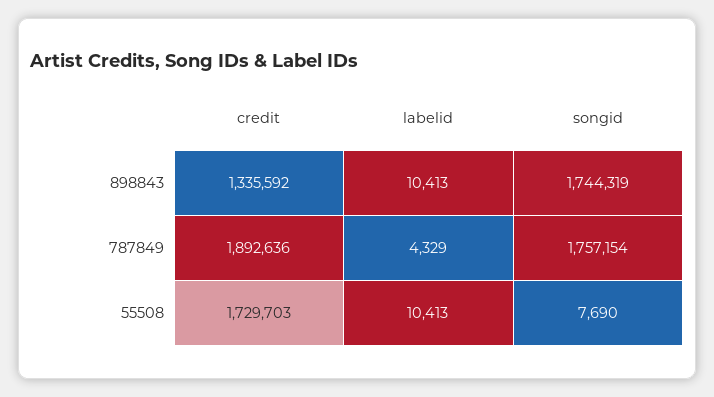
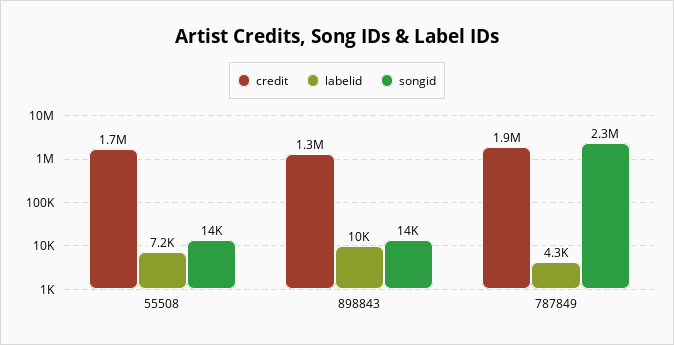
  {
    "credit": {
      "898843": 1335592,
      "787849": 1892636,
      "55508": 1729703
    },
    "labelid": {
      "898843": 10413,
      "787849": 4329,
-     "55508": 10413
+     "55508": 7200
    },
    "songid": {
-     "898843": 1744319,
+     "898843": 14000,
-     "787849": 1757154,
+     "787849": 2300000,
-     "55508": 7690
+     "55508": 14000
    }
  }

